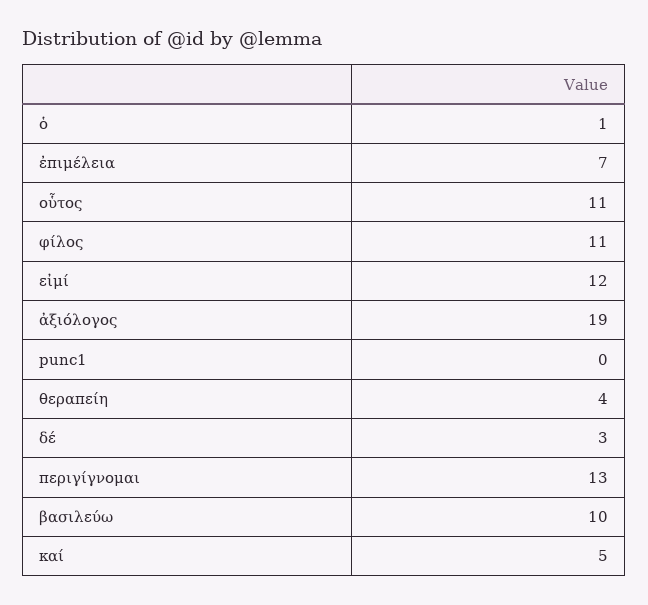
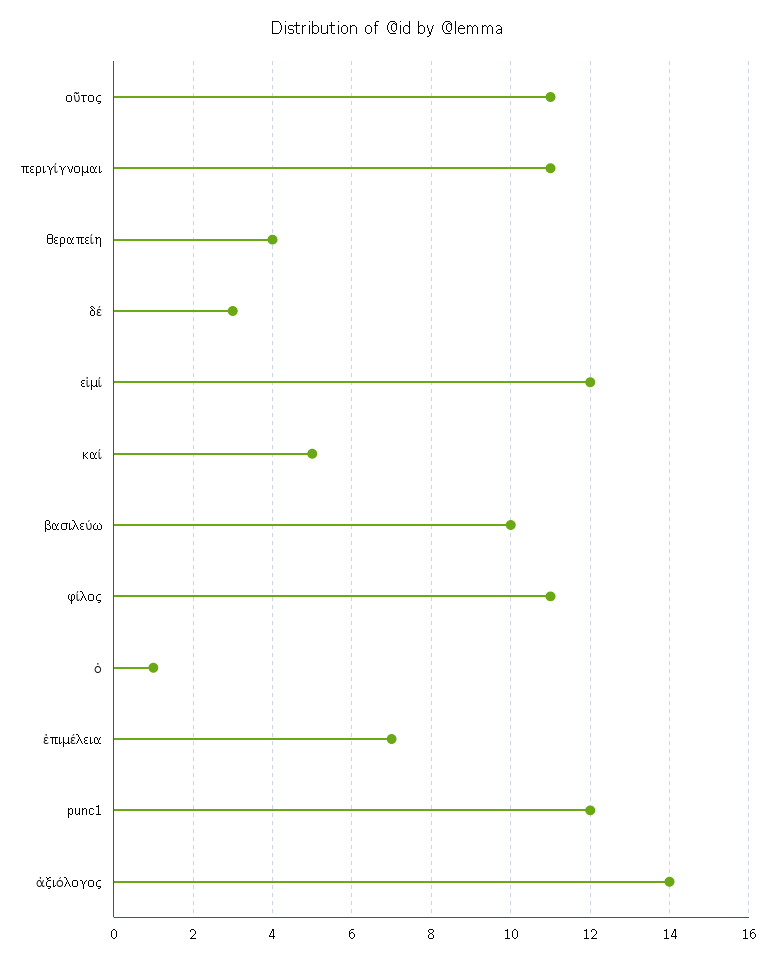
  {
    "ὁ": 1,
    "ἐπιμέλεια": 7,
    "οὗτος": 11,
    "φίλος": 11,
    "εἰμί": 12,
-   "ἀξιόλογος": 19,
+   "ἀξιόλογος": 14,
-   "punc1": 0,
+   "punc1": 12,
    "θεραπείη": 4,
    "δέ": 3,
-   "περιγίγνομαι": 13,
+   "περιγίγνομαι": 11,
    "βασιλεύω": 10,
    "καί": 5
  }

